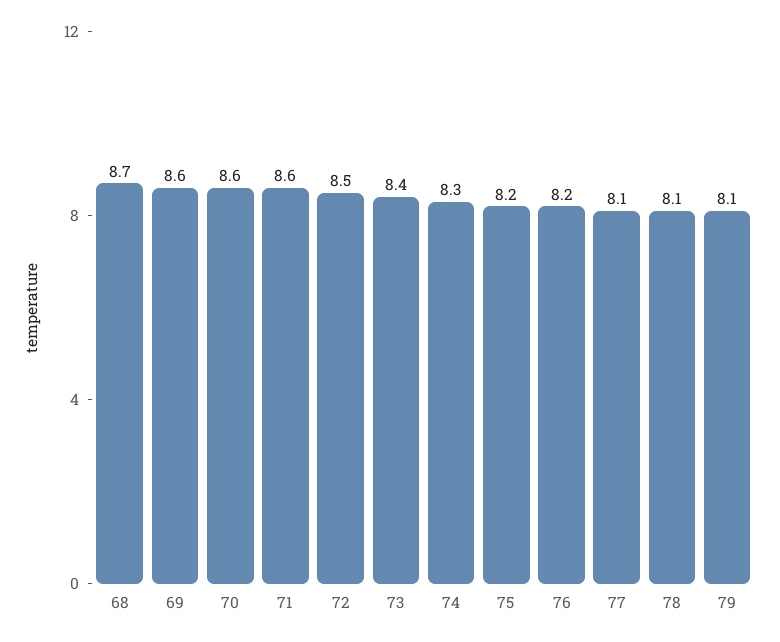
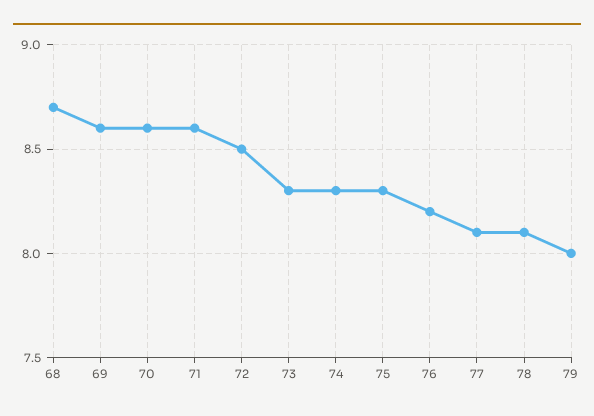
  {
    "68": 8.7,
    "69": 8.6,
    "70": 8.6,
    "71": 8.6,
    "72": 8.5,
-   "73": 8.4,
+   "73": 8.3,
    "74": 8.3,
-   "75": 8.2,
+   "75": 8.3,
    "76": 8.2,
    "77": 8.1,
    "78": 8.1,
-   "79": 8.1
+   "79": 8
  }

